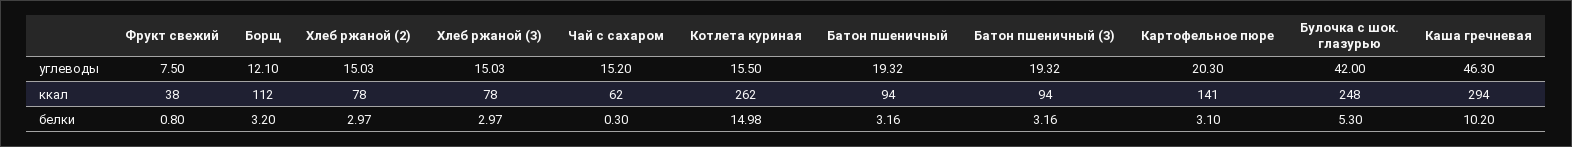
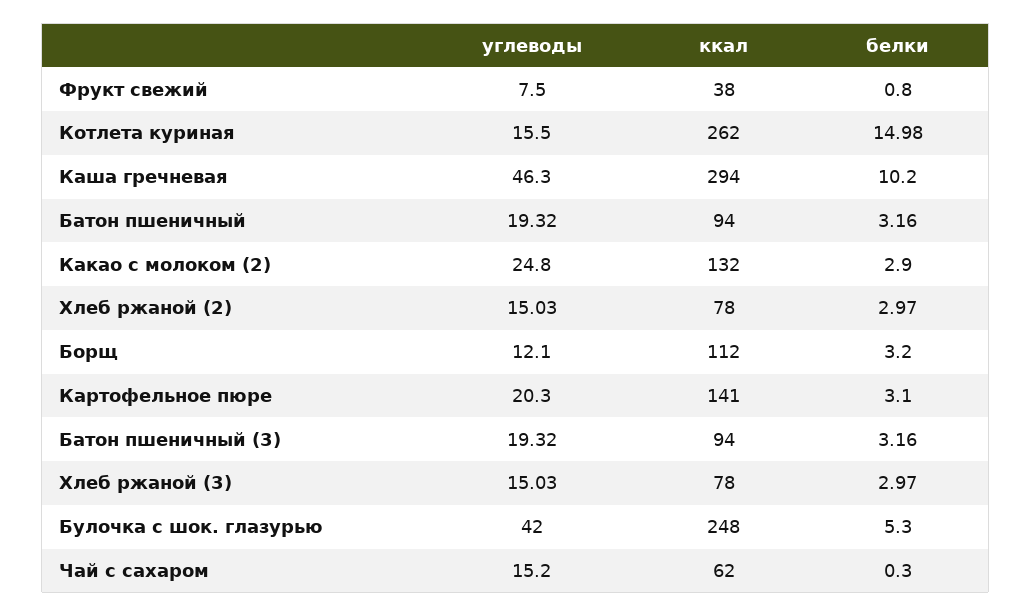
  {
    "Фрукт свежий": {
      "углеводы": 7.5,
      "ккал": 38,
      "белки": 0.8
    },
    "Борщ": {
      "углеводы": 12.1,
      "ккал": 112,
      "белки": 3.2
    },
    "Хлеб ржаной (2)": {
      "углеводы": 15.03,
      "ккал": 78,
      "белки": 2.97
    },
    "Хлеб ржаной (3)": {
      "углеводы": 15.03,
      "ккал": 78,
      "белки": 2.97
    },
    "Чай с сахаром": {
      "углеводы": 15.2,
      "ккал": 62,
      "белки": 0.3
    },
    "Котлета куриная": {
      "углеводы": 15.5,
      "ккал": 262,
      "белки": 14.98
    },
    "Батон пшеничный": {
      "углеводы": 19.32,
      "ккал": 94,
      "белки": 3.16
    },
    "Батон пшеничный (3)": {
      "углеводы": 19.32,
      "ккал": 94,
      "белки": 3.16
    },
    "Картофельное пюре": {
      "углеводы": 20.3,
      "ккал": 141,
      "белки": 3.1
    },
    "Булочка с шок. глазурью": {
      "углеводы": 42,
      "ккал": 248,
      "белки": 5.3
    },
    "Каша гречневая": {
      "углеводы": 46.3,
      "ккал": 294,
      "белки": 10.2
-   }
+   },
+   "Какао с молоком (2)": {
+     "углеводы": 24.8,
+     "ккал": 132,
+     "белки": 2.9
+   }
  }

